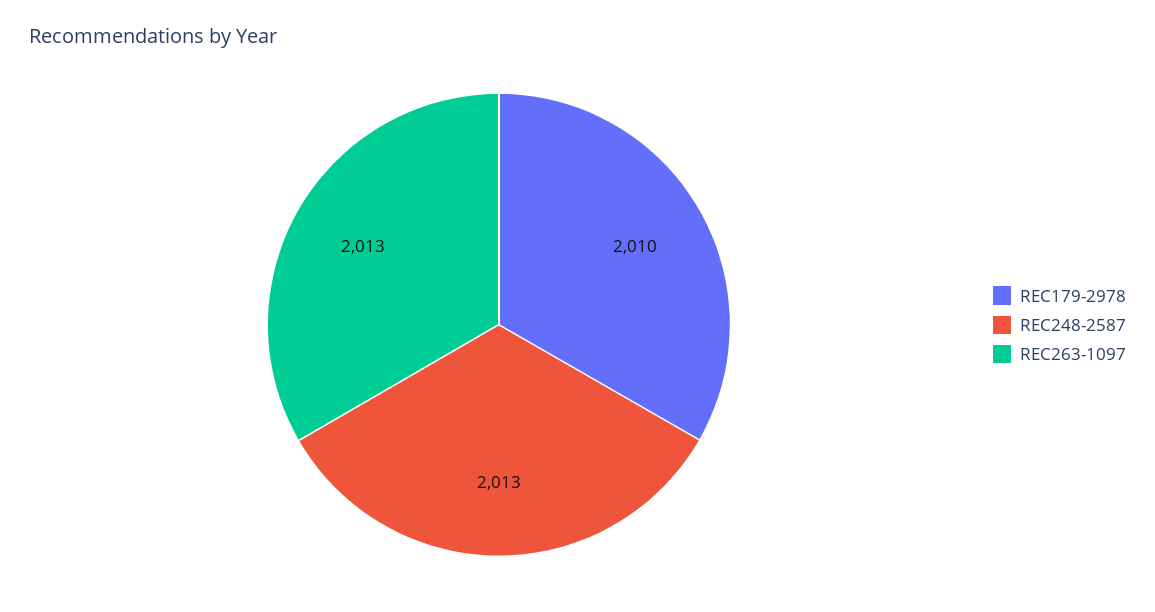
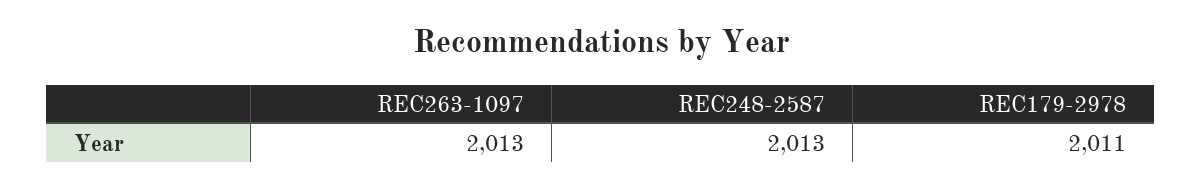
  {
-   "REC179-2978": 2010,
+   "REC179-2978": 2011,
    "REC248-2587": 2013,
    "REC263-1097": 2013
  }

